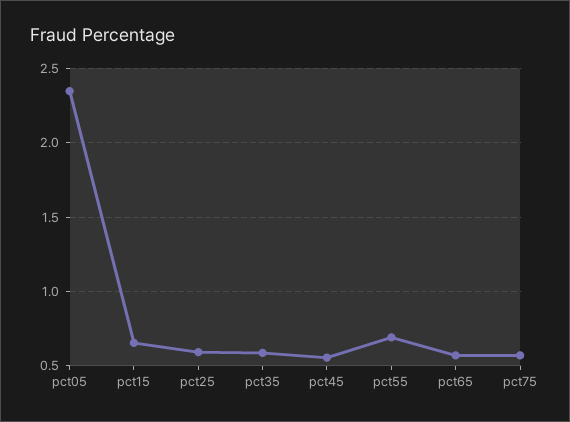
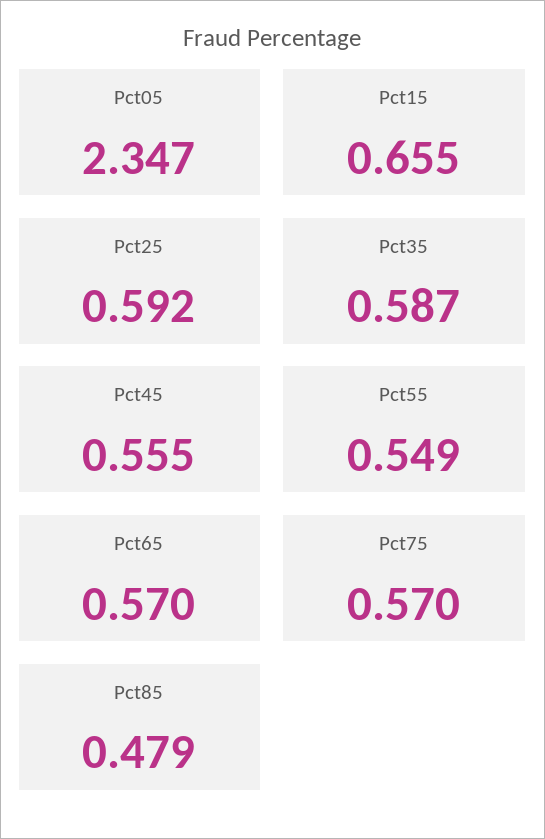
  {
    "pct05": 2.347,
    "pct15": 0.655,
    "pct25": 0.592,
    "pct35": 0.587,
    "pct45": 0.555,
-   "pct55": 0.7,
+   "pct55": 0.549,
    "pct65": 0.57,
-   "pct75": 0.57
+   "pct75": 0.57,
+   "Pct85": 0.479
  }

